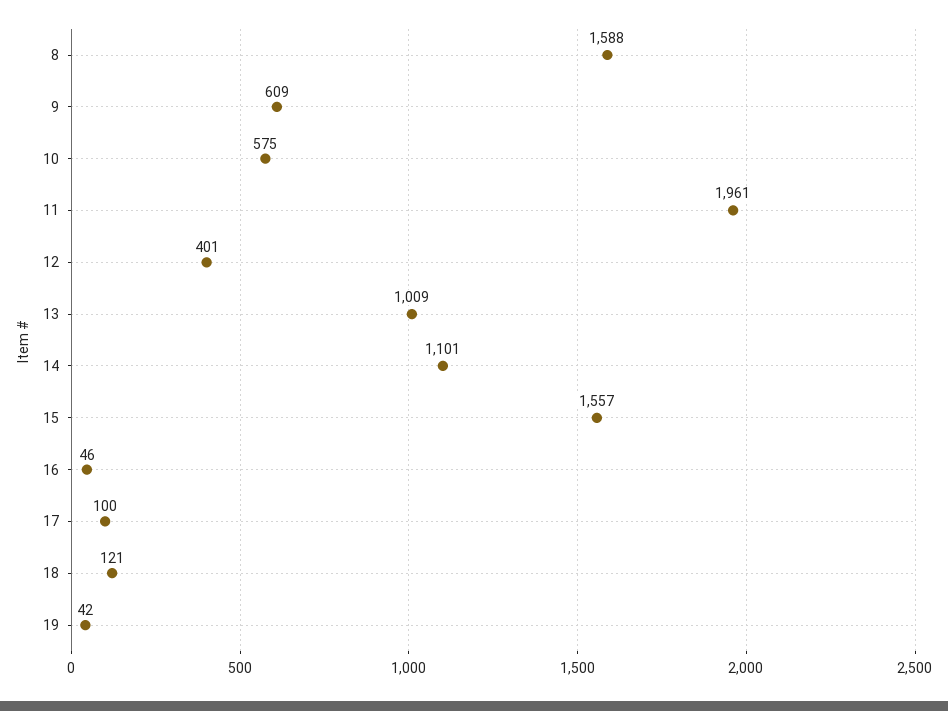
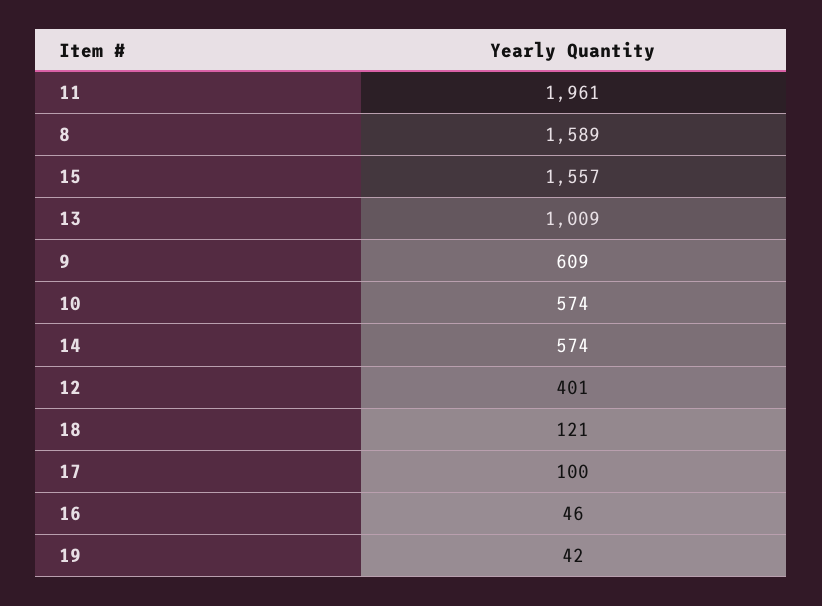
  {
-   "8": 1588,
+   "8": 1589,
    "9": 609,
-   "10": 575,
+   "10": 574,
    "11": 1961,
    "12": 401,
    "13": 1009,
-   "14": 1101,
+   "14": 574,
    "15": 1557,
    "16": 46,
    "17": 100,
    "18": 121,
    "19": 42
  }

